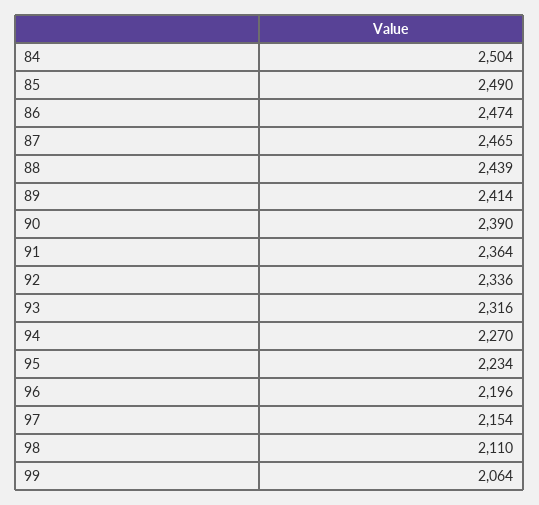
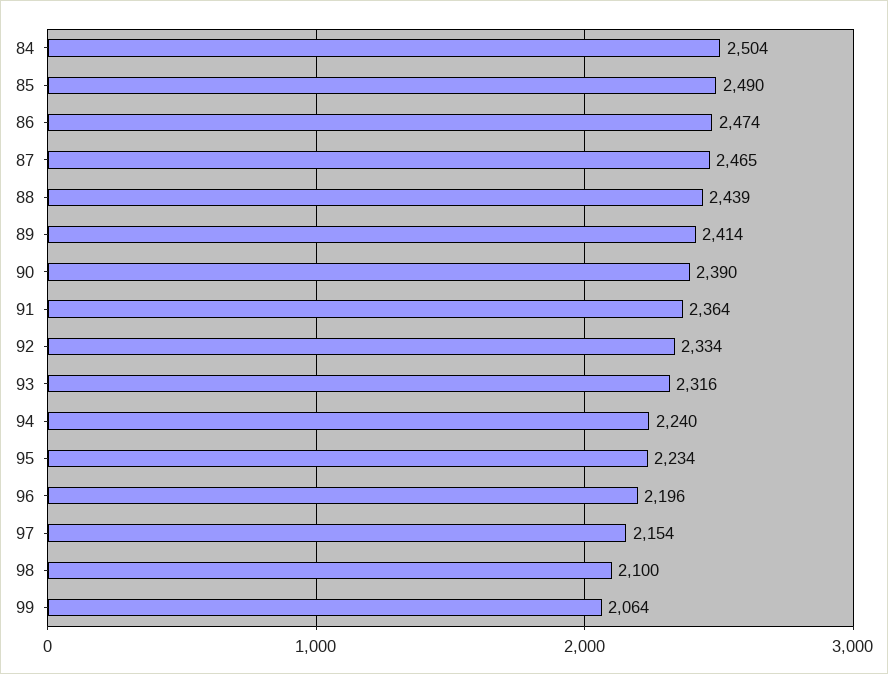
  {
    "84": 2504,
    "85": 2490,
    "86": 2474,
    "87": 2465,
    "88": 2439,
    "89": 2414,
    "90": 2390,
    "91": 2364,
-   "92": 2336,
+   "92": 2334,
    "93": 2316,
-   "94": 2270,
+   "94": 2240,
    "95": 2234,
    "96": 2196,
    "97": 2154,
-   "98": 2110,
+   "98": 2100,
    "99": 2064
  }

